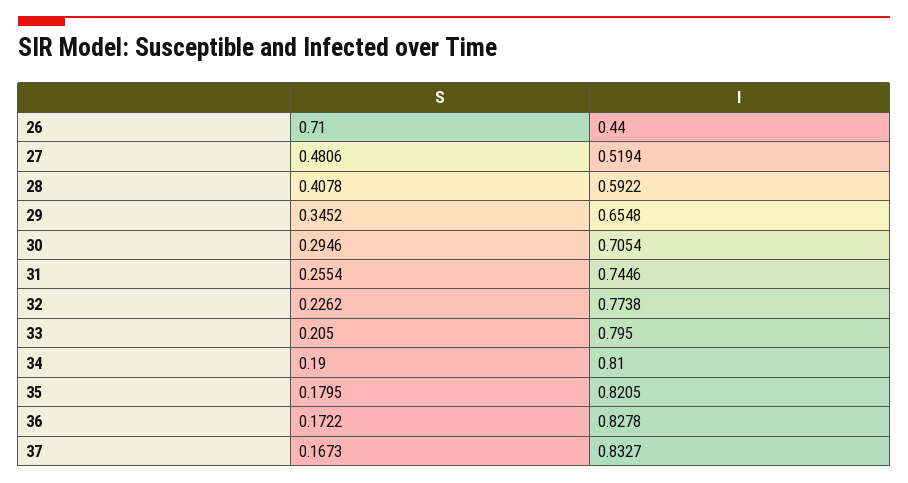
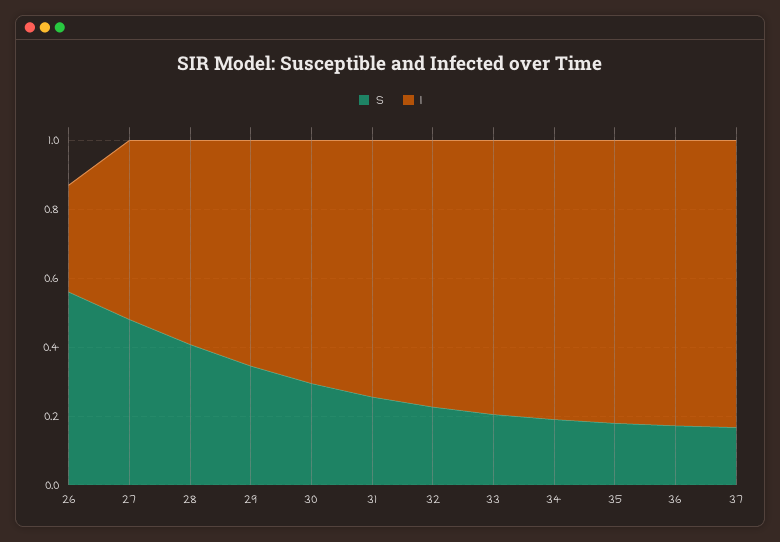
  {
    "S": {
-     "26": 0.71,
+     "26": 0.55,
      "27": 0.4806,
      "28": 0.4078,
      "29": 0.3452,
      "30": 0.2946,
      "31": 0.2554,
      "32": 0.2262,
      "33": 0.205,
      "34": 0.19,
      "35": 0.1795,
      "36": 0.1722,
      "37": 0.1673
    },
    "I": {
-     "26": 0.44,
+     "26": 0.3,
      "27": 0.5194,
      "28": 0.5922,
      "29": 0.6548,
      "30": 0.7054,
      "31": 0.7446,
      "32": 0.7738,
      "33": 0.795,
      "34": 0.81,
      "35": 0.8205,
      "36": 0.8278,
      "37": 0.8327
    }
  }

